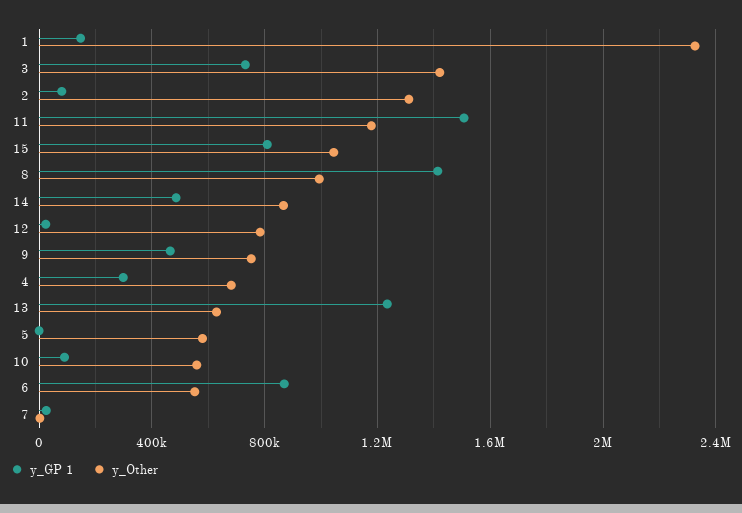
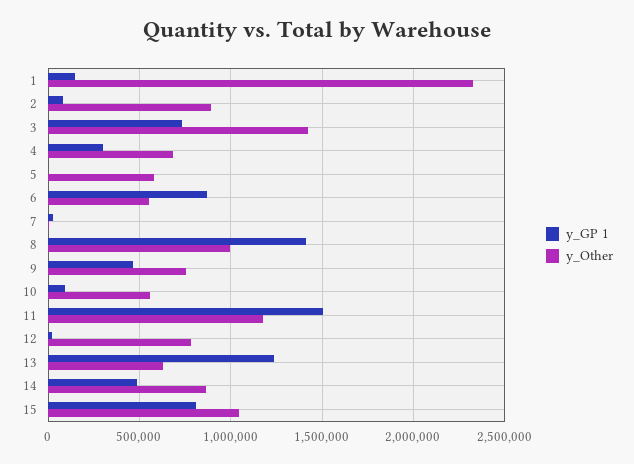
  {
    "y_GP 1": {
      "1": 150000,
      "3": 750000,
      "2": 100000,
      "11": 1500000,
      "15": 800000,
      "8": 1400000,
      "14": 500000,
      "12": 0,
      "9": 450000,
      "4": 300000,
      "13": 1250000,
      "5": 0,
      "10": 100000,
      "6": 850000,
      "7": 50000
    },
    "y_Other": {
      "1": 2350000,
      "3": 1400000,
-     "2": 1300000,
+     "2": 900000,
      "11": 1200000,
      "15": 1050000,
      "8": 1000000,
      "14": 850000,
      "12": 800000,
      "9": 750000,
      "4": 700000,
      "13": 650000,
      "5": 600000,
      "10": 550000,
      "6": 550000,
      "7": 0
    }
  }

